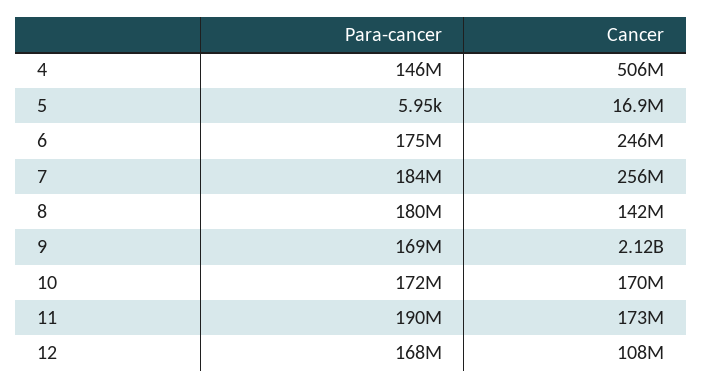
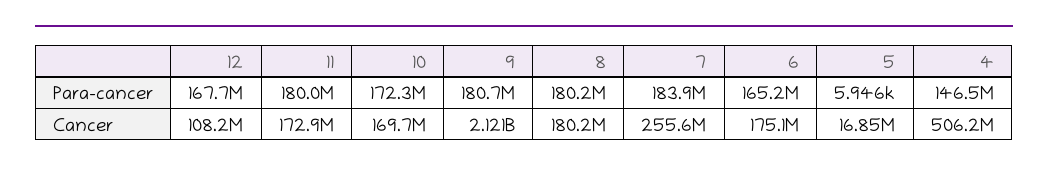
  {
    "Para-cancer": {
      "4": 146500000,
      "5": 5946,
-     "6": 175000000,
+     "6": 165200000,
      "7": 183900000,
      "8": 180200000,
-     "9": 169000000,
+     "9": 180700000,
      "10": 172300000,
-     "11": 190000000,
+     "11": 180000000,
      "12": 167700000
    },
    "Cancer": {
      "4": 506200000,
      "5": 16850000,
-     "6": 246000000,
+     "6": 175100000,
      "7": 255600000,
-     "8": 142000000,
+     "8": 180200000,
      "9": 2121000000,
      "10": 169700000,
      "11": 172900000,
      "12": 108200000
    }
  }

